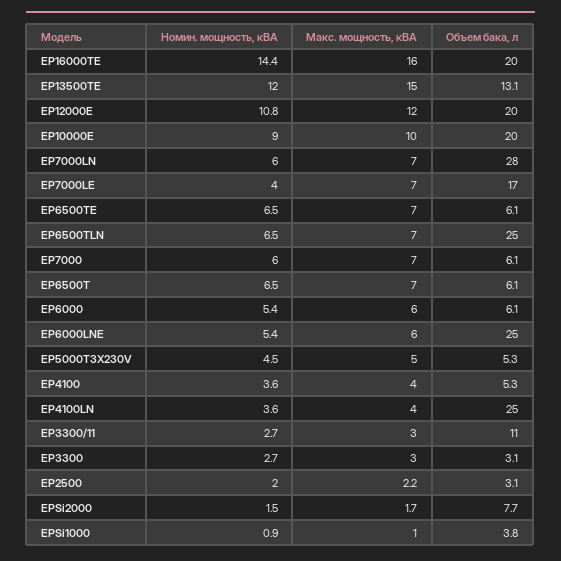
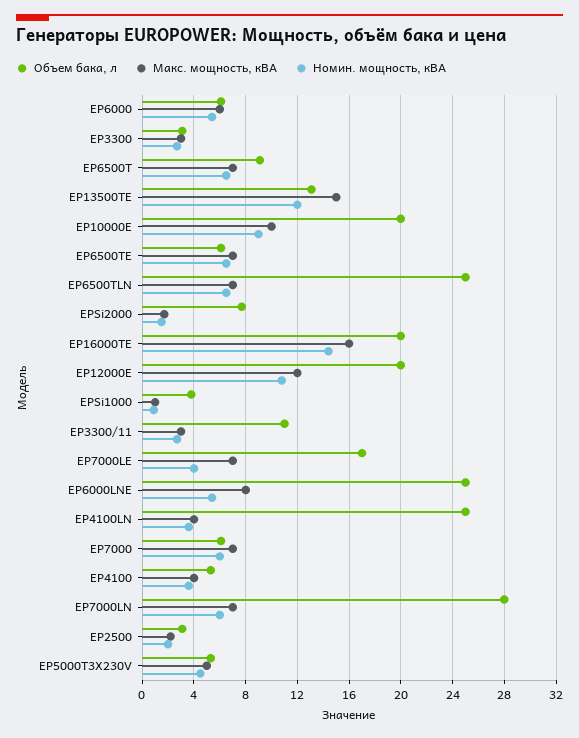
  {
    "Номин. мощность, кВА": {
      "EP16000TE": 14.4,
      "EP13500TE": 12,
      "EP12000E": 10.8,
      "EP10000E": 9,
      "EP7000LN": 6,
      "EP7000LE": 4,
      "EP6500TE": 6.5,
      "EP6500TLN": 6.5,
      "EP7000": 6,
      "EP6500T": 6.5,
      "EP6000": 5.4,
      "EP6000LNE": 5.4,
      "EP5000T3X230V": 4.5,
      "EP4100": 3.6,
      "EP4100LN": 3.6,
      "EP3300/11": 2.7,
      "EP3300": 2.7,
      "EP2500": 2,
      "EPSi2000": 1.5,
      "EPSi1000": 0.9
    },
    "Макс. мощность, кВА": {
      "EP16000TE": 16,
      "EP13500TE": 15,
      "EP12000E": 12,
      "EP10000E": 10,
      "EP7000LN": 7,
      "EP7000LE": 7,
      "EP6500TE": 7,
      "EP6500TLN": 7,
      "EP7000": 7,
      "EP6500T": 7,
      "EP6000": 6,
-     "EP6000LNE": 6,
+     "EP6000LNE": 8,
      "EP5000T3X230V": 5,
      "EP4100": 4,
      "EP4100LN": 4,
      "EP3300/11": 3,
      "EP3300": 3,
      "EP2500": 2.2,
      "EPSi2000": 1.7,
      "EPSi1000": 1
    },
    "Объем бака, л": {
      "EP16000TE": 20,
      "EP13500TE": 13.1,
      "EP12000E": 20,
      "EP10000E": 20,
      "EP7000LN": 28,
      "EP7000LE": 17,
      "EP6500TE": 6.1,
      "EP6500TLN": 25,
      "EP7000": 6.1,
-     "EP6500T": 6.1,
+     "EP6500T": 9,
      "EP6000": 6.1,
      "EP6000LNE": 25,
      "EP5000T3X230V": 5.3,
      "EP4100": 5.3,
      "EP4100LN": 25,
      "EP3300/11": 11,
      "EP3300": 3.1,
      "EP2500": 3.1,
      "EPSi2000": 7.7,
      "EPSi1000": 3.8
    }
  }

